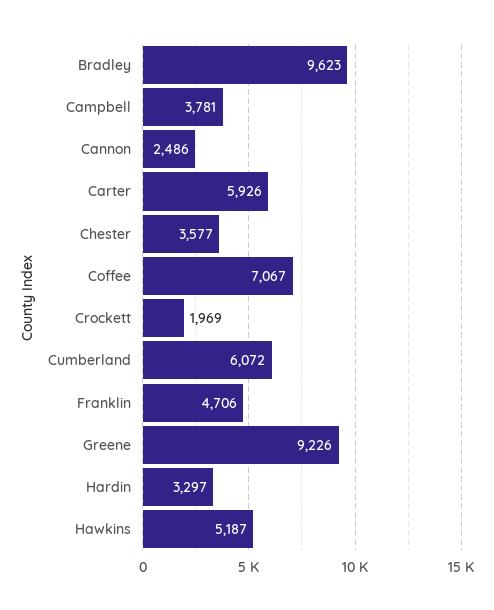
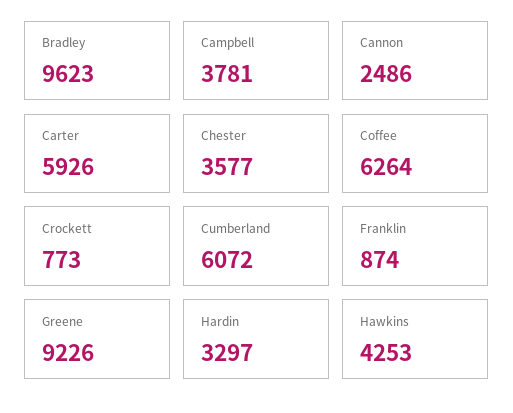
  {
    "Bradley": 9623,
    "Campbell": 3781,
    "Cannon": 2486,
    "Carter": 5926,
    "Chester": 3577,
-   "Coffee": 7067,
+   "Coffee": 6264,
-   "Crockett": 1969,
+   "Crockett": 773,
    "Cumberland": 6072,
-   "Franklin": 4706,
+   "Franklin": 874,
    "Greene": 9226,
    "Hardin": 3297,
-   "Hawkins": 5187
+   "Hawkins": 4253
  }

